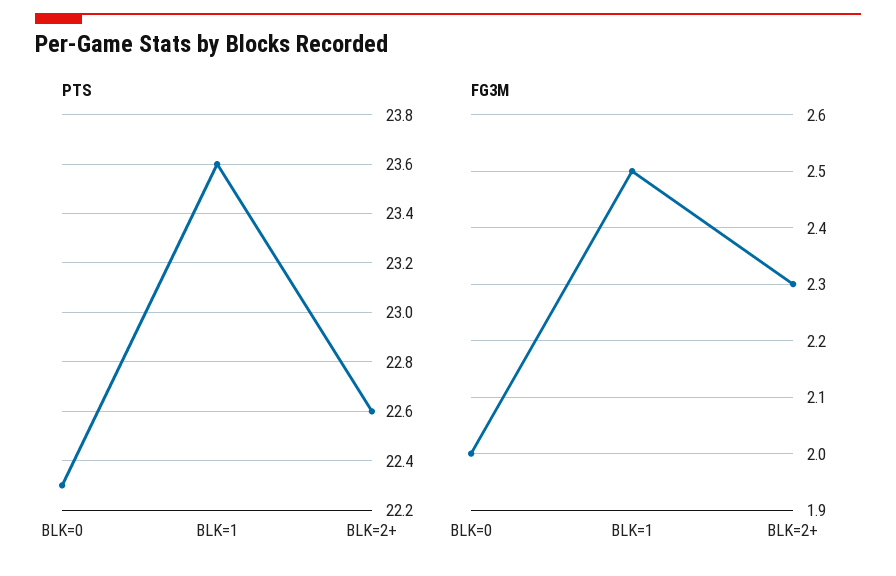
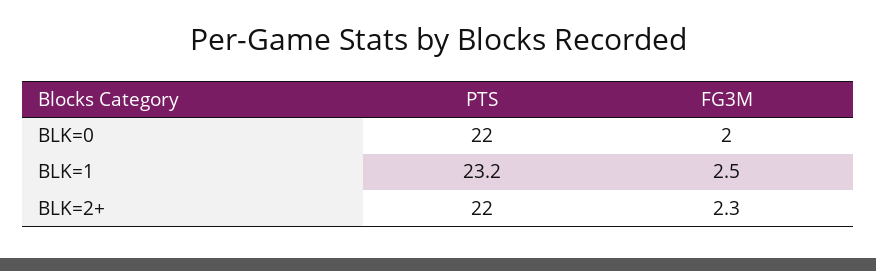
  {
    "PTS": {
-     "BLK=0": 22.3,
+     "BLK=0": 22,
-     "BLK=1": 23.6,
+     "BLK=1": 23.2,
-     "BLK=2+": 22.6
+     "BLK=2+": 22
    },
    "FG3M": {
      "BLK=0": 2,
      "BLK=1": 2.5,
      "BLK=2+": 2.3
    }
  }

